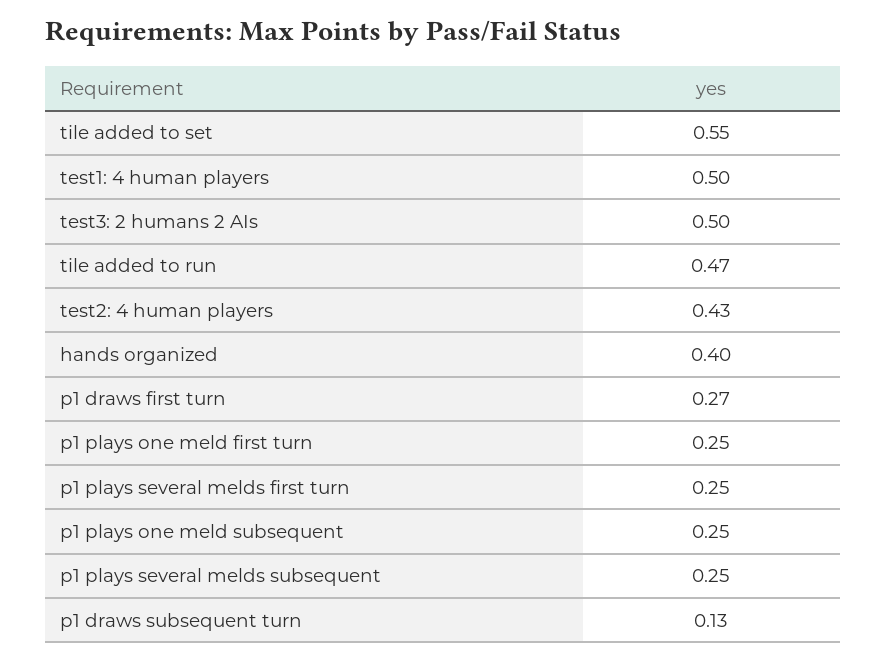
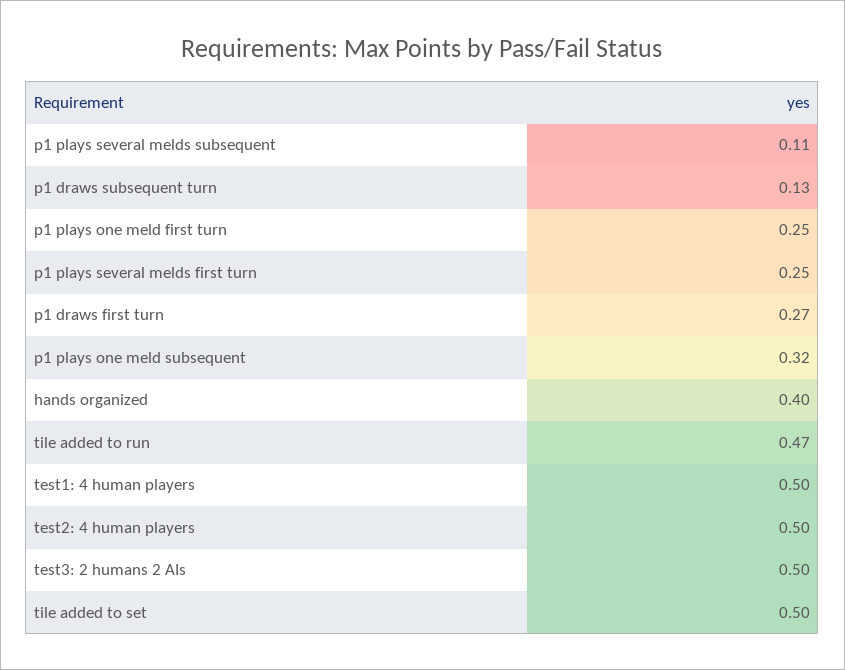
  {
-   "tile added to set": 0.55,
+   "tile added to set": 0.5,
    "test1: 4 human players": 0.5,
    "test3: 2 humans 2 AIs": 0.5,
    "tile added to run": 0.47,
-   "test2: 4 human players": 0.43,
+   "test2: 4 human players": 0.5,
    "hands organized": 0.4,
    "p1 draws first turn": 0.27,
    "p1 plays one meld first turn": 0.25,
    "p1 plays several melds first turn": 0.25,
-   "p1 plays one meld subsequent": 0.25,
+   "p1 plays one meld subsequent": 0.32,
-   "p1 plays several melds subsequent": 0.25,
+   "p1 plays several melds subsequent": 0.11,
    "p1 draws subsequent turn": 0.13
  }

